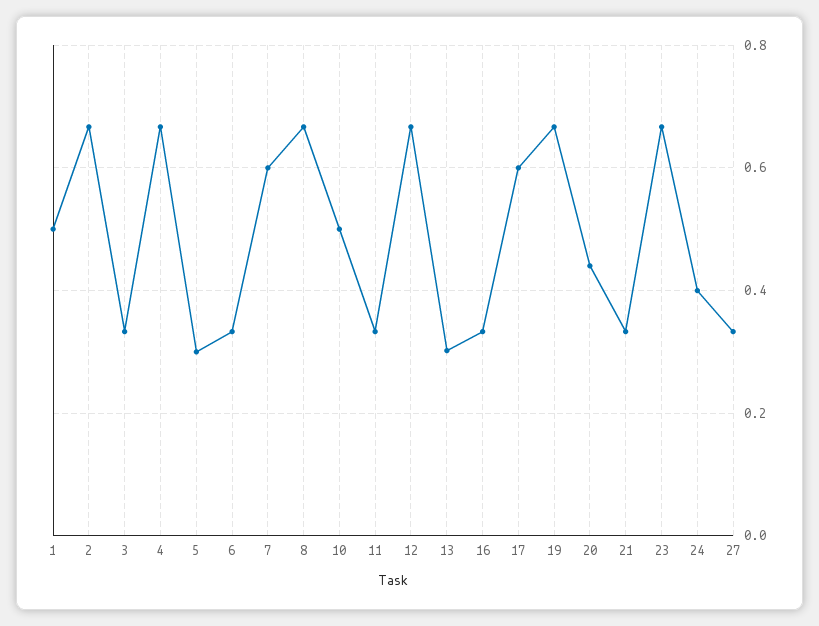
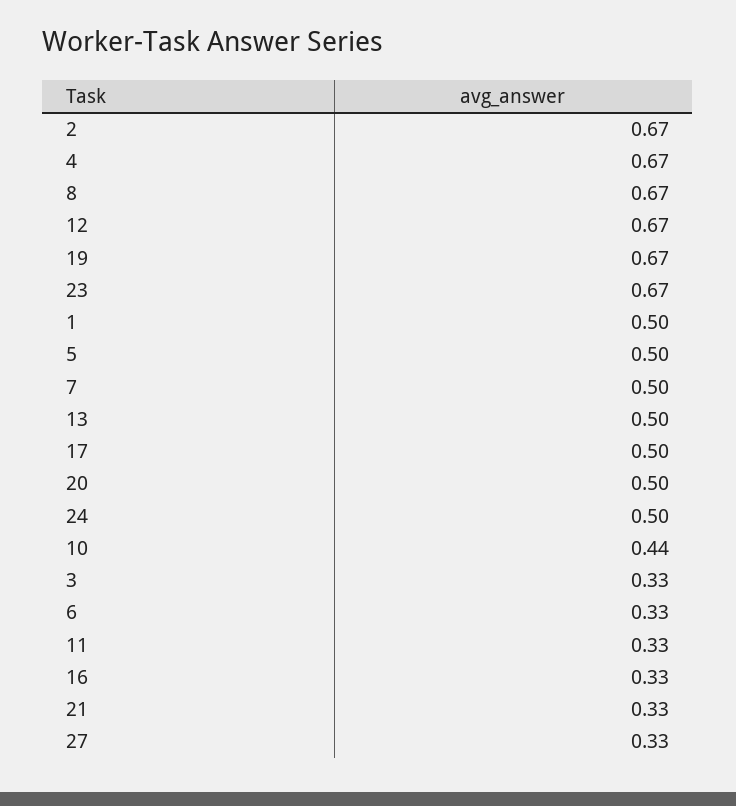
  {
    "1": 0.5,
    "2": 0.67,
    "3": 0.33,
    "4": 0.67,
-   "5": 0.3,
+   "5": 0.5,
    "6": 0.33,
-   "7": 0.6,
+   "7": 0.5,
    "8": 0.67,
-   "10": 0.5,
+   "10": 0.44,
    "11": 0.33,
    "12": 0.67,
-   "13": 0.3,
+   "13": 0.5,
    "16": 0.33,
-   "17": 0.6,
+   "17": 0.5,
    "19": 0.67,
-   "20": 0.44,
+   "20": 0.5,
    "21": 0.33,
    "23": 0.67,
-   "24": 0.4,
+   "24": 0.5,
    "27": 0.33
  }

